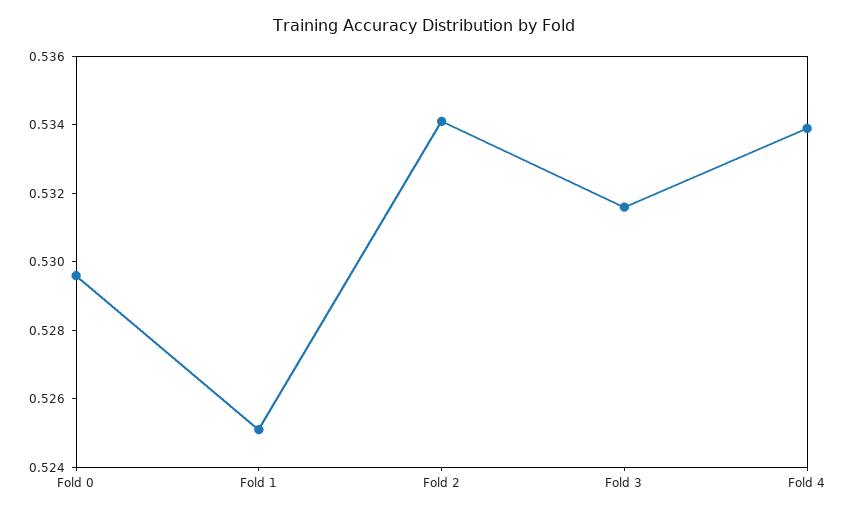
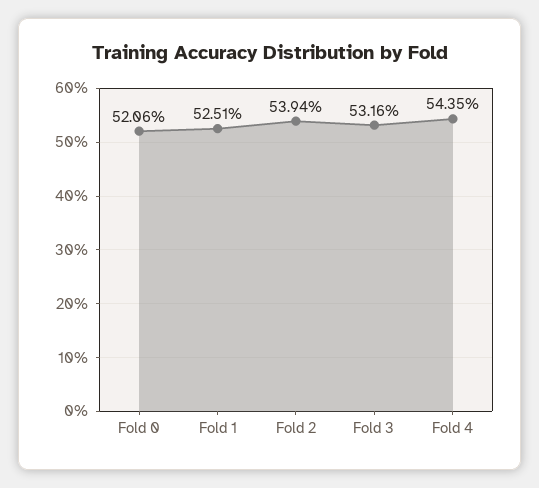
  {
-   "Fold 0": 0.5295,
+   "Fold 0": 0.5206,
    "Fold 1": 0.5251,
-   "Fold 2": 0.534,
+   "Fold 2": 0.5394,
    "Fold 3": 0.5316,
-   "Fold 4": 0.534
+   "Fold 4": 0.5435
  }

